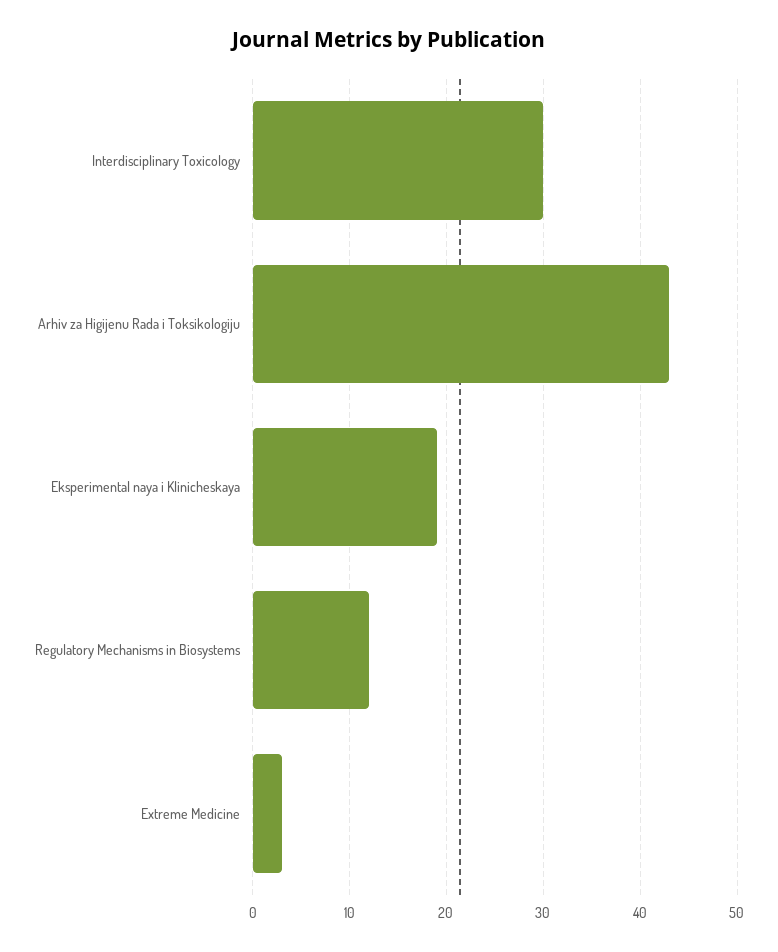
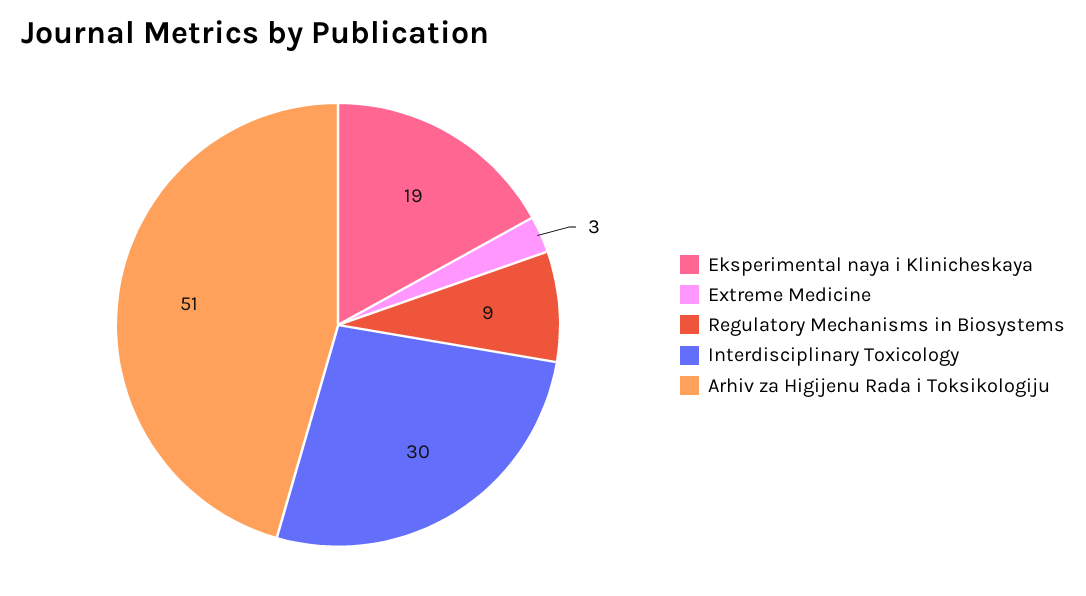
  {
    "Interdisciplinary Toxicology": 30,
-   "Arhiv za Higijenu Rada i Toksikologiju": 43,
+   "Arhiv za Higijenu Rada i Toksikologiju": 51,
    "Eksperimental naya i Klinicheskaya": 19,
-   "Regulatory Mechanisms in Biosystems": 12,
+   "Regulatory Mechanisms in Biosystems": 9,
    "Extreme Medicine": 3
  }

